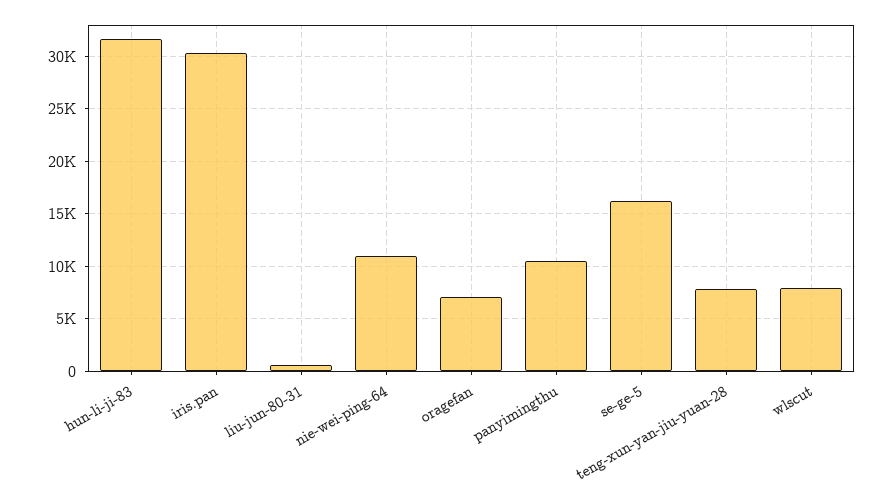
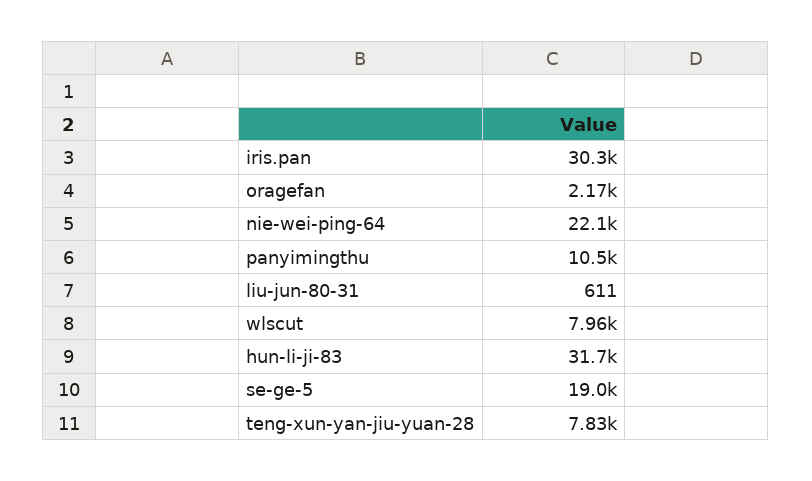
  {
    "hun-li-ji-83": 31700,
    "iris.pan": 30300,
    "liu-jun-80-31": 611,
-   "nie-wei-ping-64": 11000,
+   "nie-wei-ping-64": 22100,
-   "oragefan": 7000,
+   "oragefan": 2170,
    "panyimingthu": 10500,
-   "se-ge-5": 16000,
+   "se-ge-5": 19000,
    "teng-xun-yan-jiu-yuan-28": 7830,
    "wlscut": 7960
  }

